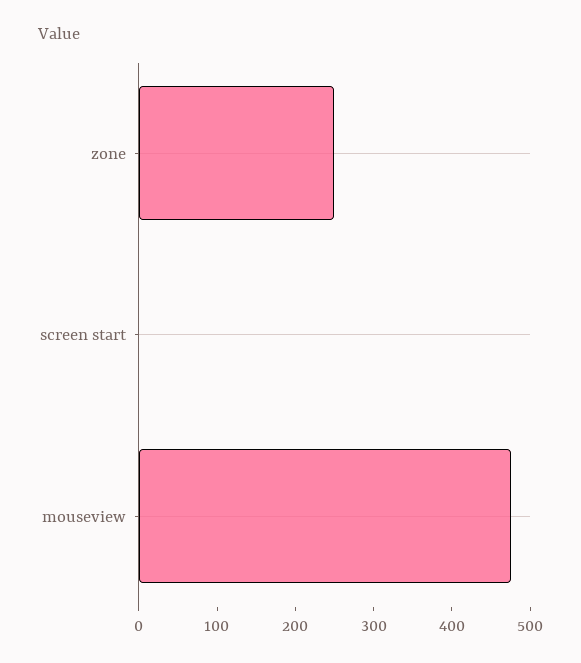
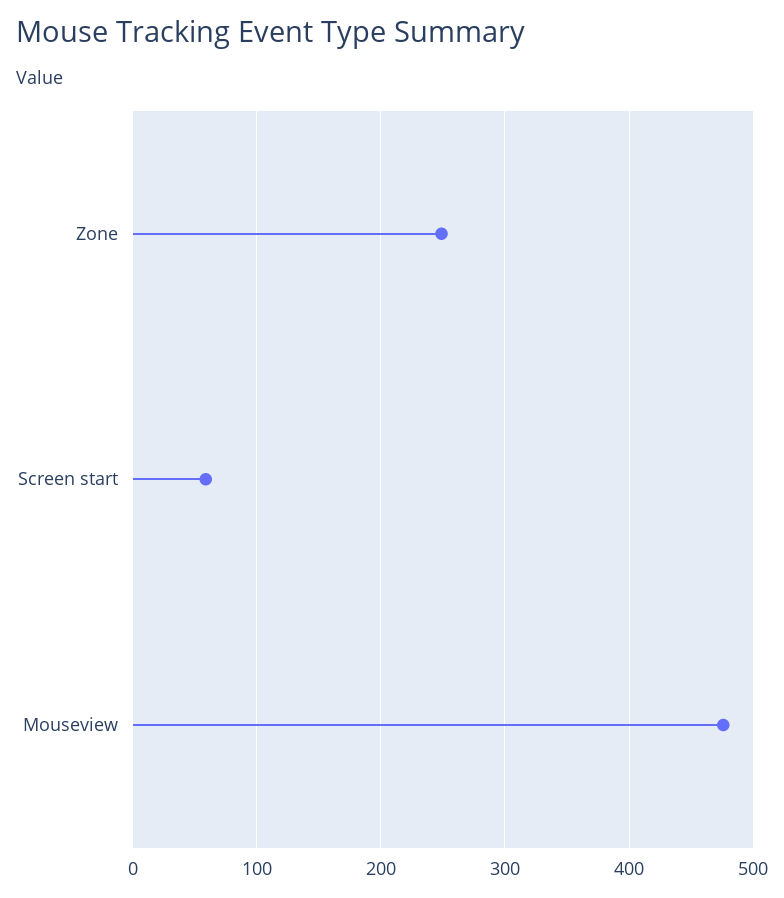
  {
    "zone": 250,
-   "screen start": 0,
+   "screen start": 60,
    "mouseview": 480
  }

